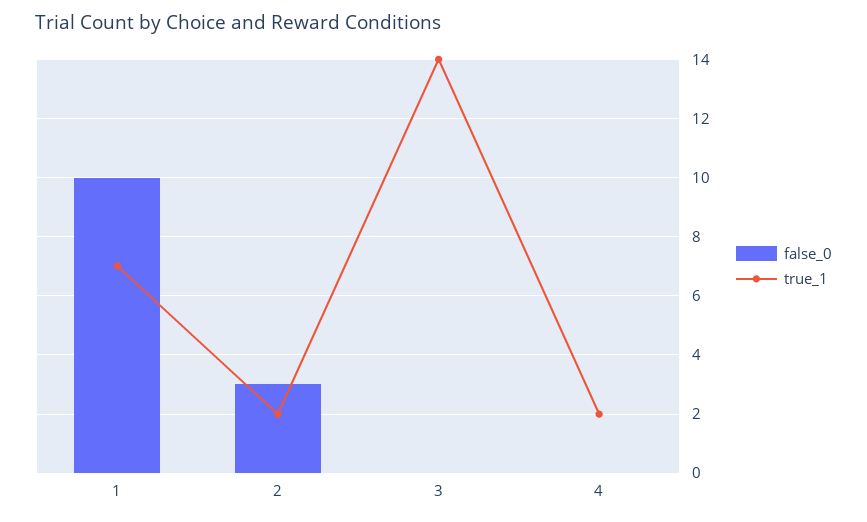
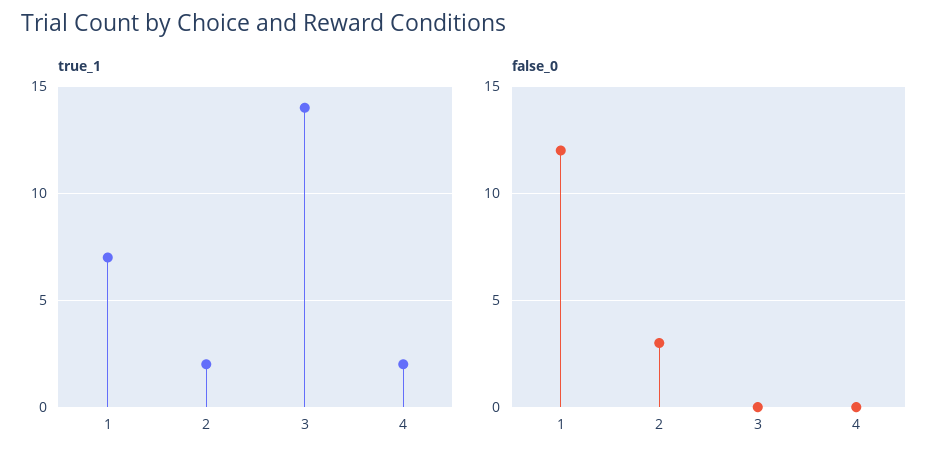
  {
    "false_0": {
-     "1": 10,
+     "1": 12,
      "2": 3,
      "3": 0,
      "4": 0
    },
    "true_1": {
      "1": 7,
      "2": 2,
      "3": 14,
      "4": 2
    }
  }

